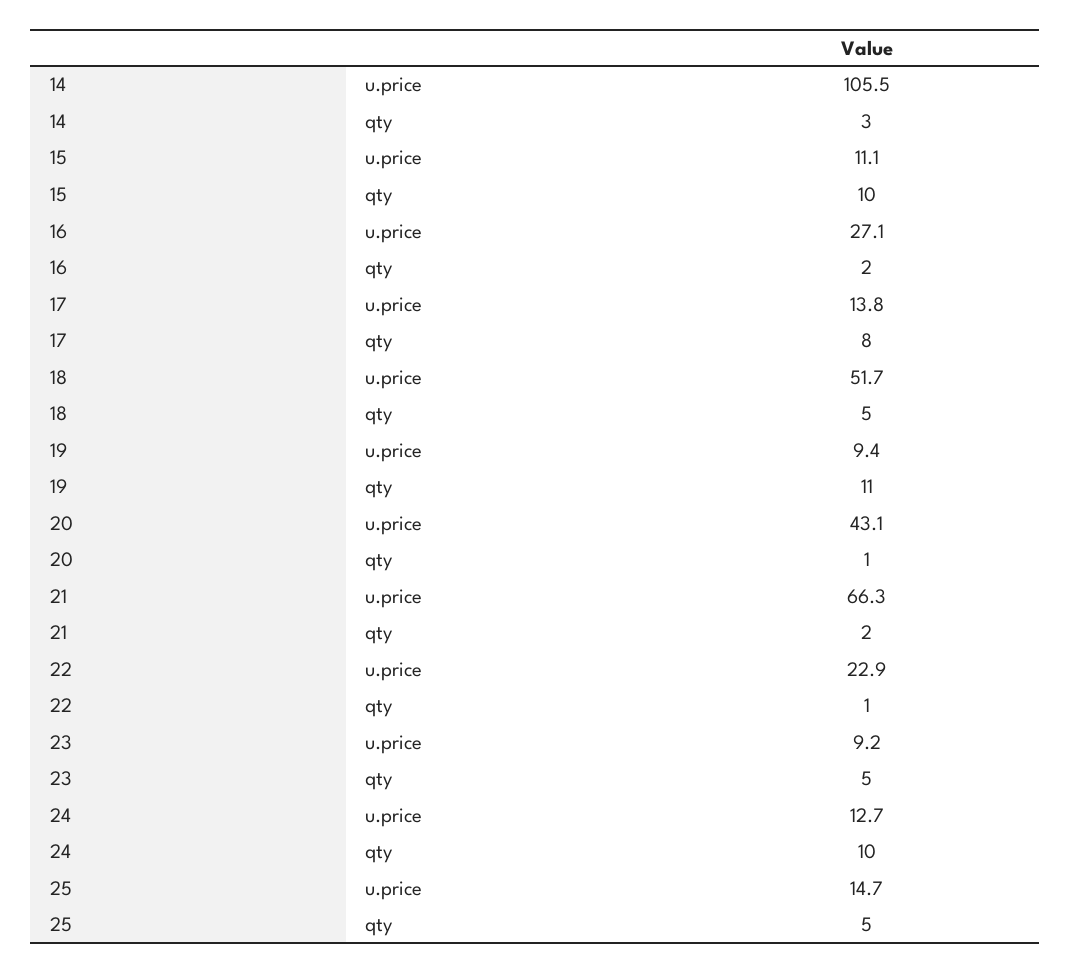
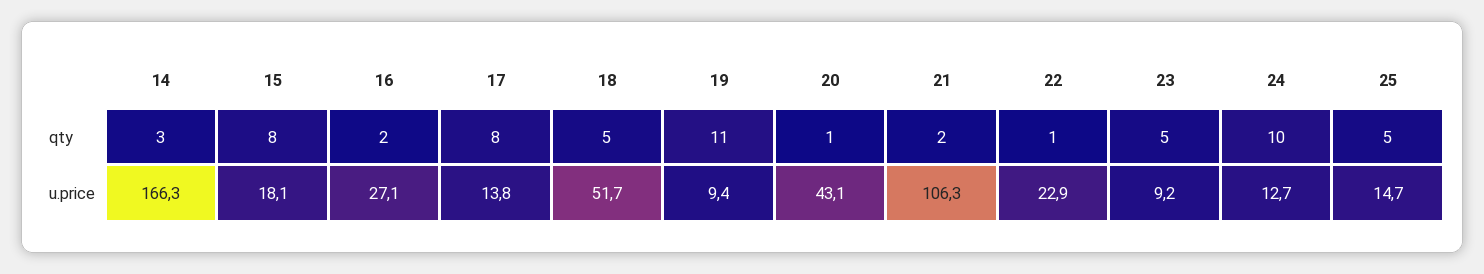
  {
    "14": {
-     "u.price": 105.5,
+     "u.price": 166.3,
      "qty": 3
    },
    "15": {
-     "u.price": 11.1,
+     "u.price": 18.1,
-     "qty": 10
+     "qty": 8
    },
    "16": {
      "u.price": 27.1,
      "qty": 2
    },
    "17": {
      "u.price": 13.8,
      "qty": 8
    },
    "18": {
      "u.price": 51.7,
      "qty": 5
    },
    "19": {
      "u.price": 9.4,
      "qty": 11
    },
    "20": {
      "u.price": 43.1,
      "qty": 1
    },
    "21": {
-     "u.price": 66.3,
+     "u.price": 106.3,
      "qty": 2
    },
    "22": {
      "u.price": 22.9,
      "qty": 1
    },
    "23": {
      "u.price": 9.2,
      "qty": 5
    },
    "24": {
      "u.price": 12.7,
      "qty": 10
    },
    "25": {
      "u.price": 14.7,
      "qty": 5
    }
  }

